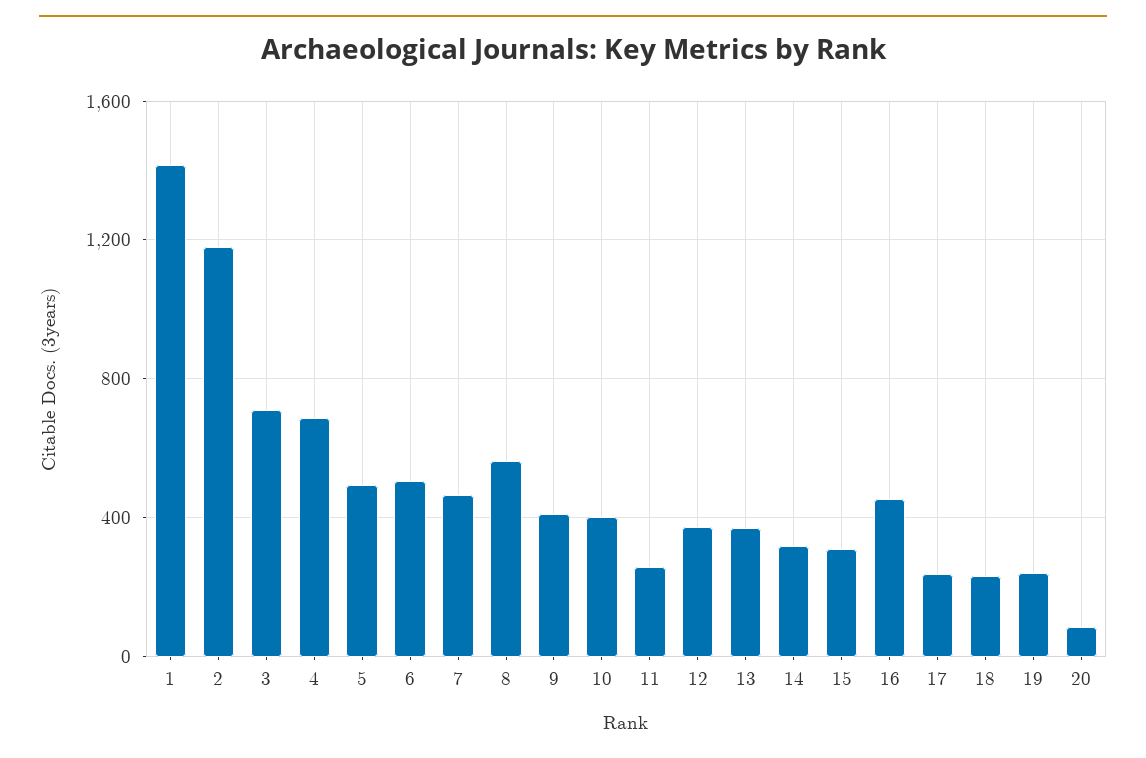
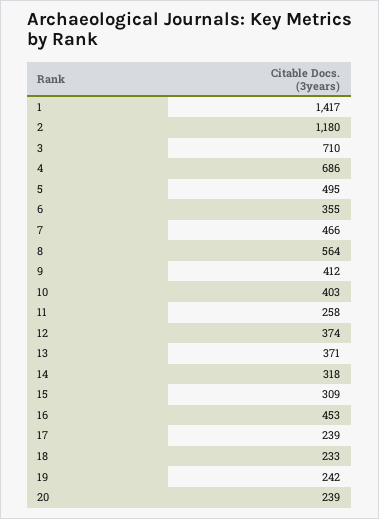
  {
    "1": 1417,
    "2": 1180,
    "3": 710,
    "4": 686,
    "5": 495,
-   "6": 500,
+   "6": 355,
    "7": 466,
    "8": 564,
    "9": 412,
    "10": 403,
    "11": 258,
    "12": 374,
    "13": 371,
    "14": 318,
    "15": 309,
    "16": 453,
    "17": 239,
    "18": 233,
    "19": 242,
-   "20": 100
+   "20": 239
  }

